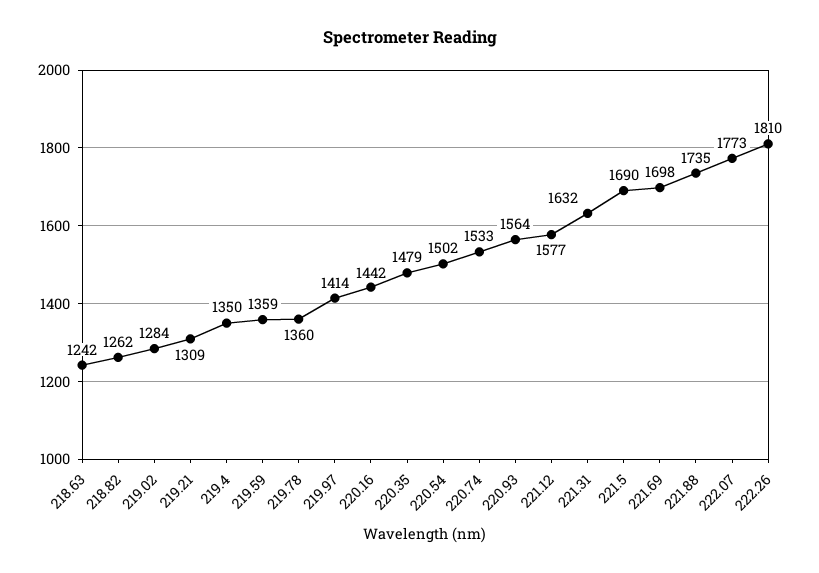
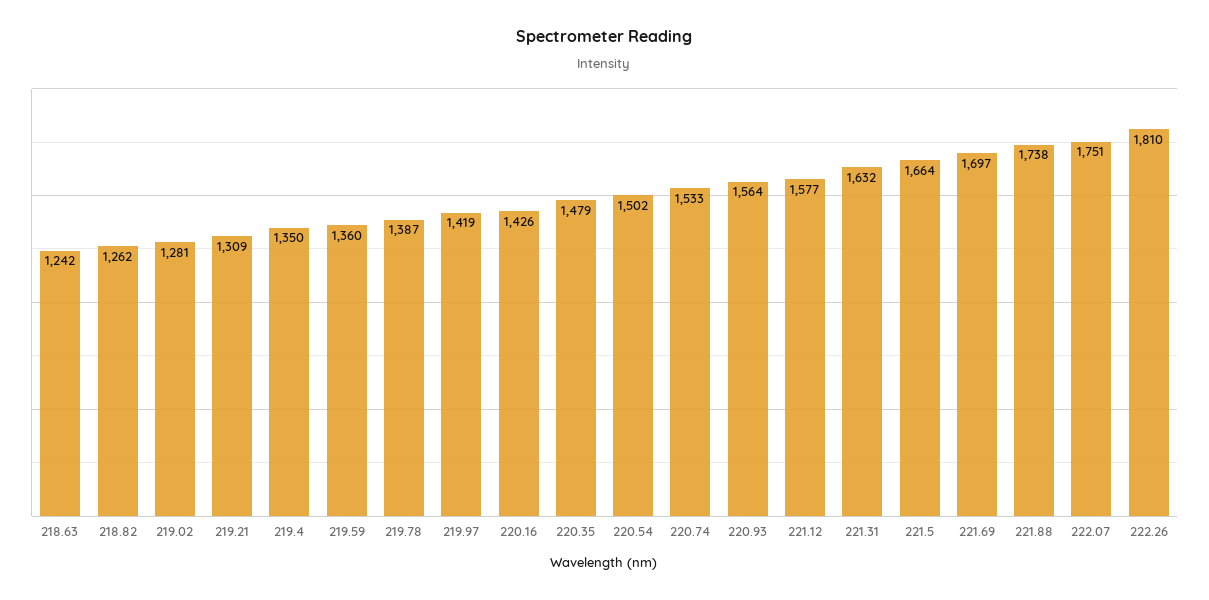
  {
    "218.63": 1242,
    "218.82": 1262,
-   "219.02": 1284,
+   "219.02": 1281,
    "219.21": 1309,
    "219.4": 1350,
-   "219.59": 1359,
+   "219.59": 1360,
-   "219.78": 1360,
+   "219.78": 1387,
-   "219.97": 1414,
+   "219.97": 1419,
-   "220.16": 1442,
+   "220.16": 1426,
    "220.35": 1479,
    "220.54": 1502,
    "220.74": 1533,
    "220.93": 1564,
    "221.12": 1577,
    "221.31": 1632,
-   "221.5": 1690,
+   "221.5": 1664,
-   "221.69": 1698,
+   "221.69": 1697,
-   "221.88": 1735,
+   "221.88": 1738,
-   "222.07": 1773,
+   "222.07": 1751,
    "222.26": 1810
  }

